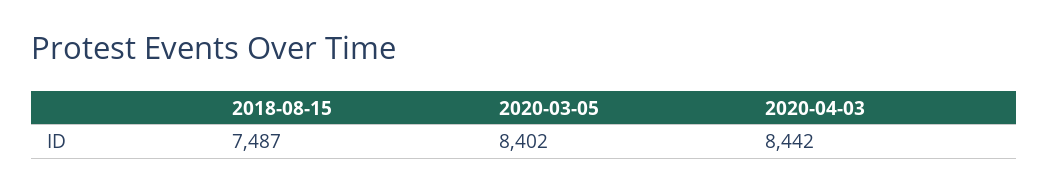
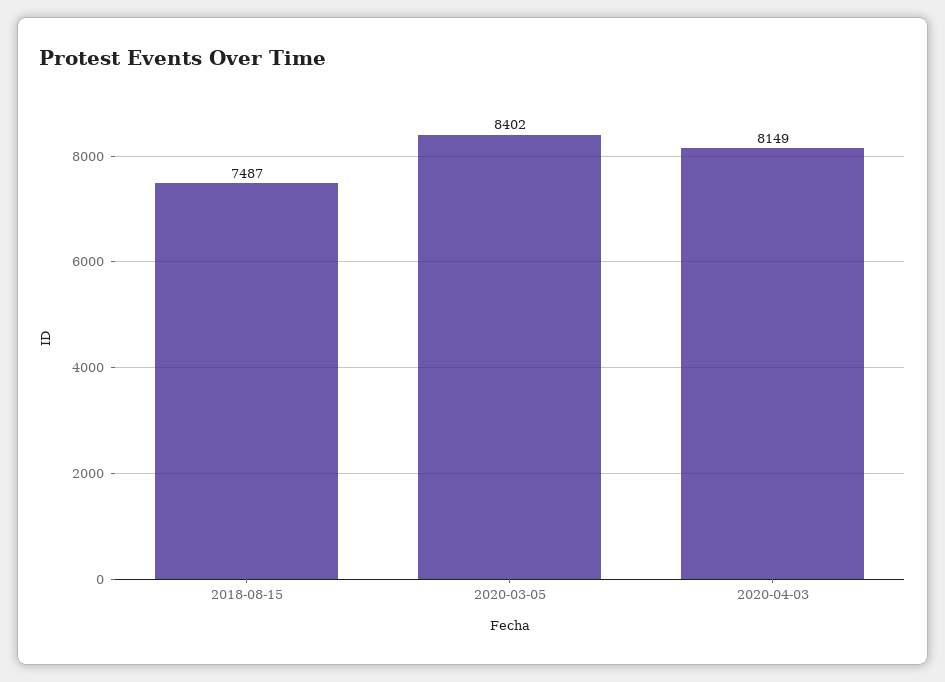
  {
    "2018-08-15": 7487,
    "2020-03-05": 8402,
-   "2020-04-03": 8442
+   "2020-04-03": 8149
  }

